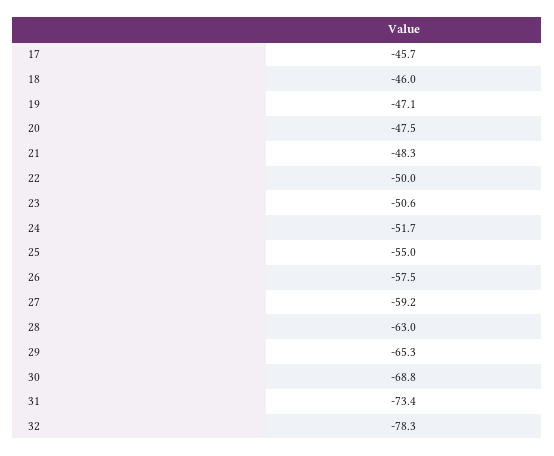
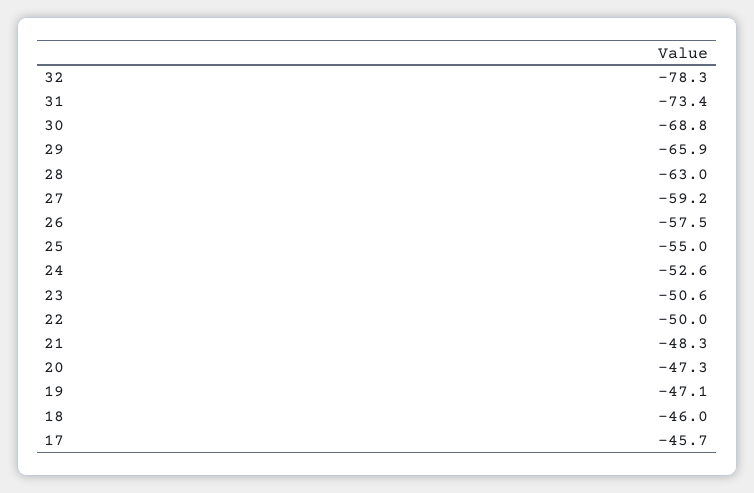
  {
    "17": -45.7,
    "18": -46,
    "19": -47.1,
-   "20": -47.5,
+   "20": -47.3,
    "21": -48.3,
    "22": -50,
    "23": -50.6,
-   "24": -51.7,
+   "24": -52.6,
    "25": -55,
    "26": -57.5,
    "27": -59.2,
    "28": -63,
-   "29": -65.3,
+   "29": -65.9,
    "30": -68.8,
    "31": -73.4,
    "32": -78.3
  }

